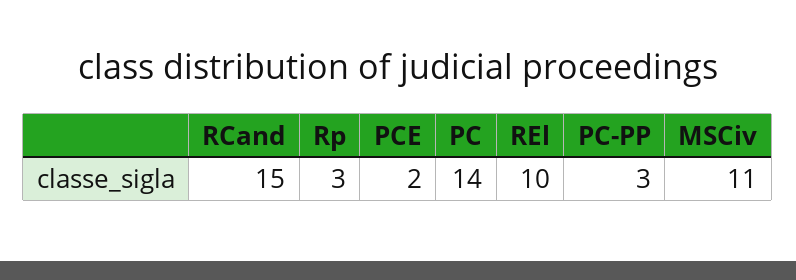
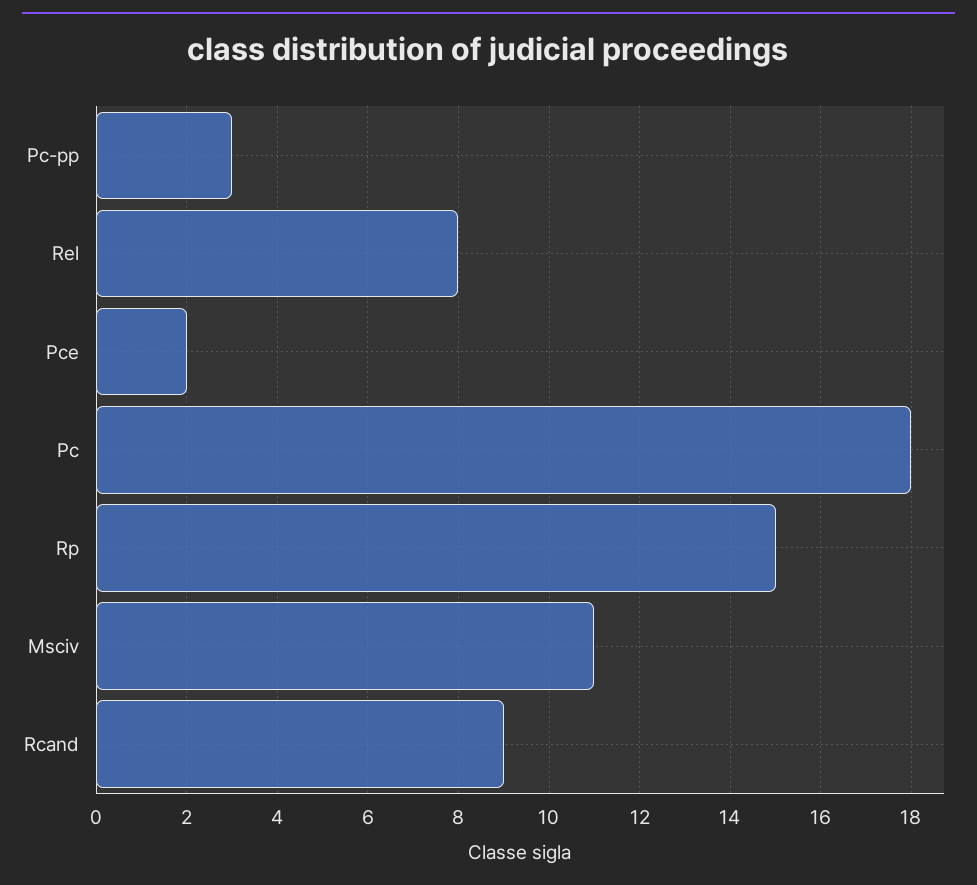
  {
-   "RCand": 15,
+   "RCand": 9,
-   "Rp": 3,
+   "Rp": 15,
    "PCE": 2,
-   "PC": 14,
+   "PC": 18,
-   "REl": 10,
+   "REl": 8,
    "PC-PP": 3,
    "MSCiv": 11
  }

